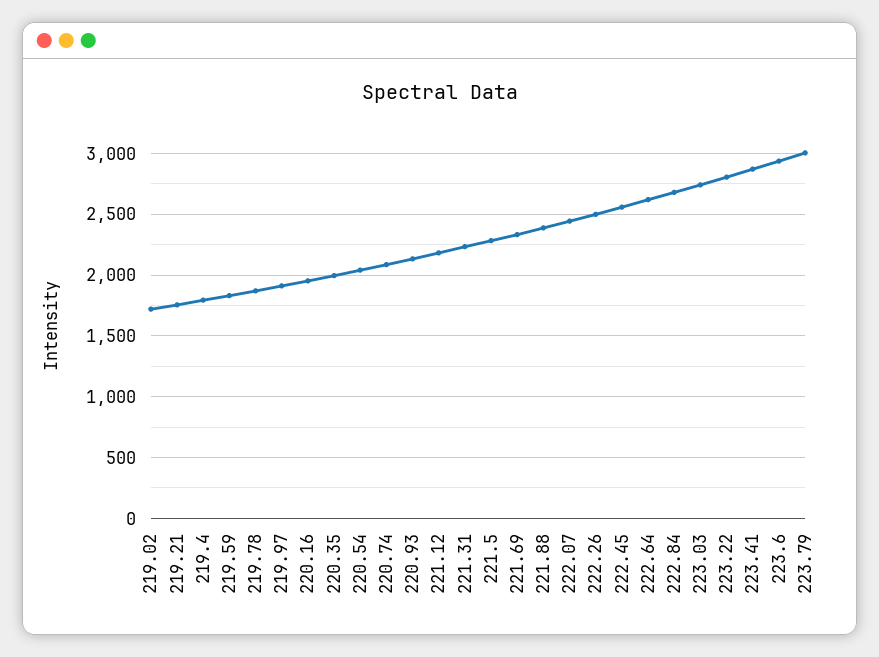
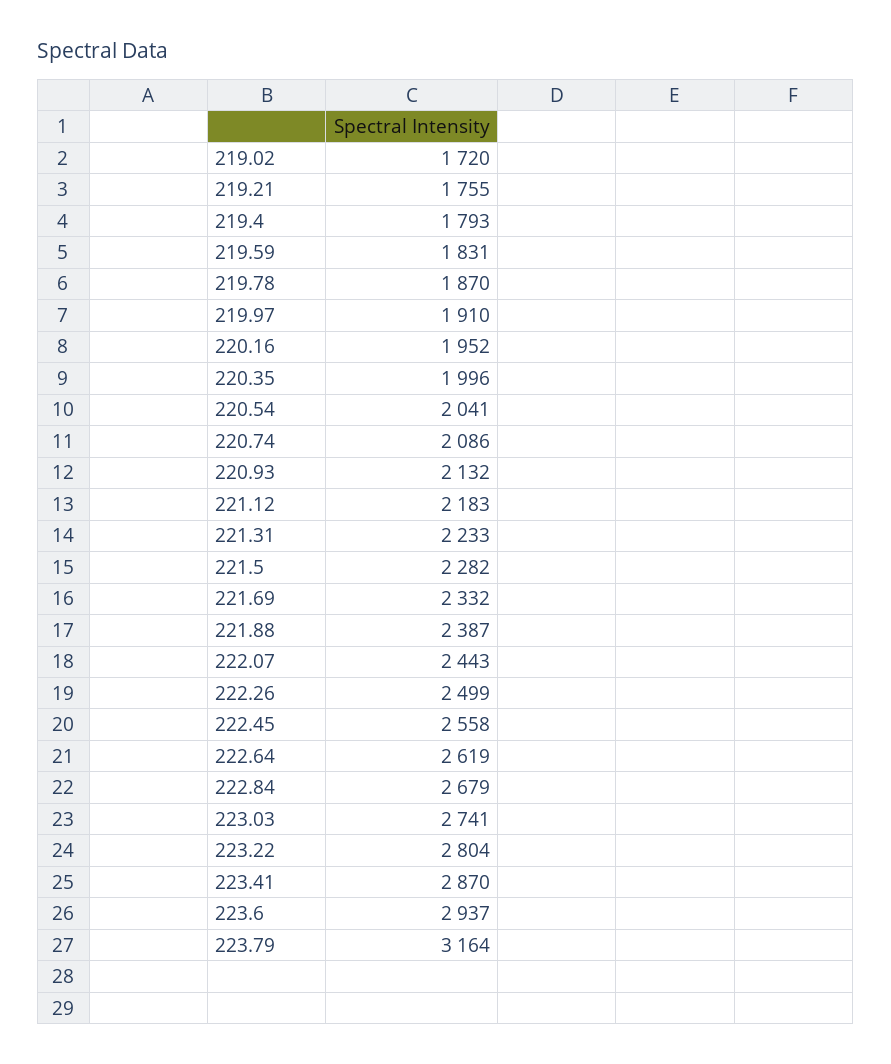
  {
    "219.02": 1720,
    "219.21": 1755,
    "219.4": 1793,
    "219.59": 1831,
    "219.78": 1870,
    "219.97": 1910,
    "220.16": 1952,
    "220.35": 1996,
    "220.54": 2041,
    "220.74": 2086,
    "220.93": 2132,
    "221.12": 2183,
    "221.31": 2233,
    "221.5": 2282,
    "221.69": 2332,
    "221.88": 2387,
    "222.07": 2443,
    "222.26": 2499,
    "222.45": 2558,
    "222.64": 2619,
    "222.84": 2679,
    "223.03": 2741,
    "223.22": 2804,
    "223.41": 2870,
    "223.6": 2937,
-   "223.79": 3000
+   "223.79": 3164
  }

